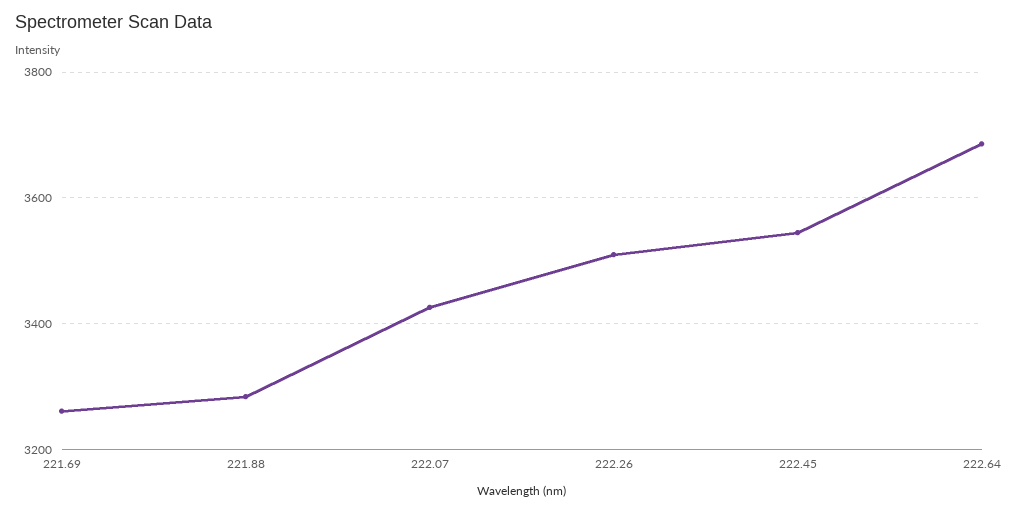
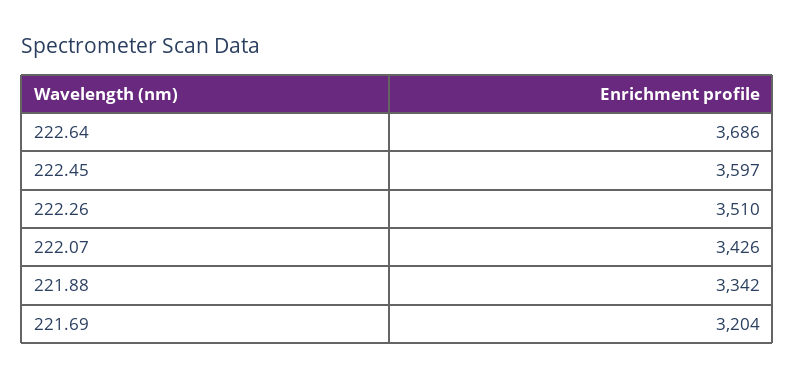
  {
-   "221.69": 3260,
+   "221.69": 3204,
-   "221.88": 3280,
+   "221.88": 3342,
    "222.07": 3426,
    "222.26": 3510,
-   "222.45": 3540,
+   "222.45": 3597,
    "222.64": 3686
  }

